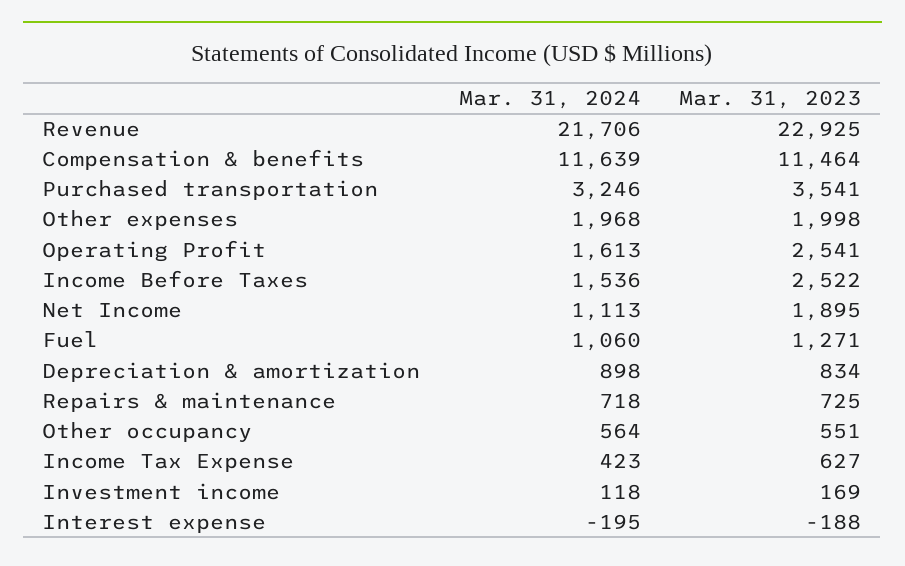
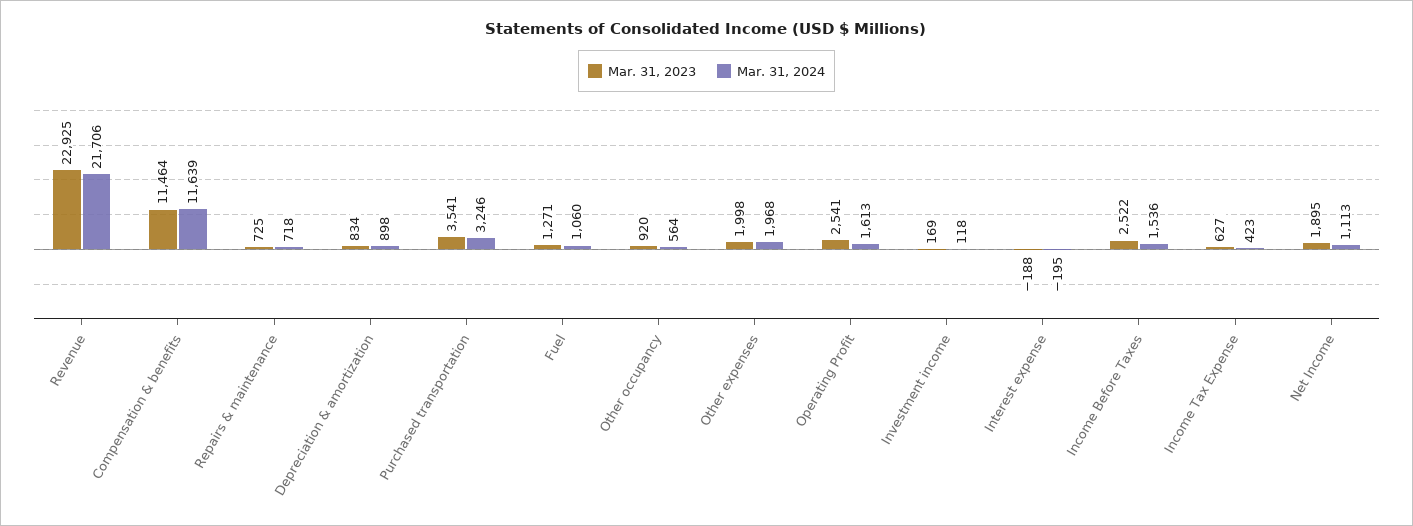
  {
    "Mar. 31, 2024": {
      "Revenue": 21706,
      "Compensation & benefits": 11639,
      "Purchased transportation": 3246,
      "Other expenses": 1968,
      "Operating Profit": 1613,
      "Income Before Taxes": 1536,
      "Net Income": 1113,
      "Fuel": 1060,
      "Depreciation & amortization": 898,
      "Repairs & maintenance": 718,
      "Other occupancy": 564,
      "Income Tax Expense": 423,
      "Investment income": 118,
      "Interest expense": -195
    },
    "Mar. 31, 2023": {
      "Revenue": 22925,
      "Compensation & benefits": 11464,
      "Purchased transportation": 3541,
      "Other expenses": 1998,
      "Operating Profit": 2541,
      "Income Before Taxes": 2522,
      "Net Income": 1895,
      "Fuel": 1271,
      "Depreciation & amortization": 834,
      "Repairs & maintenance": 725,
-     "Other occupancy": 551,
+     "Other occupancy": 920,
      "Income Tax Expense": 627,
      "Investment income": 169,
      "Interest expense": -188
    }
  }

